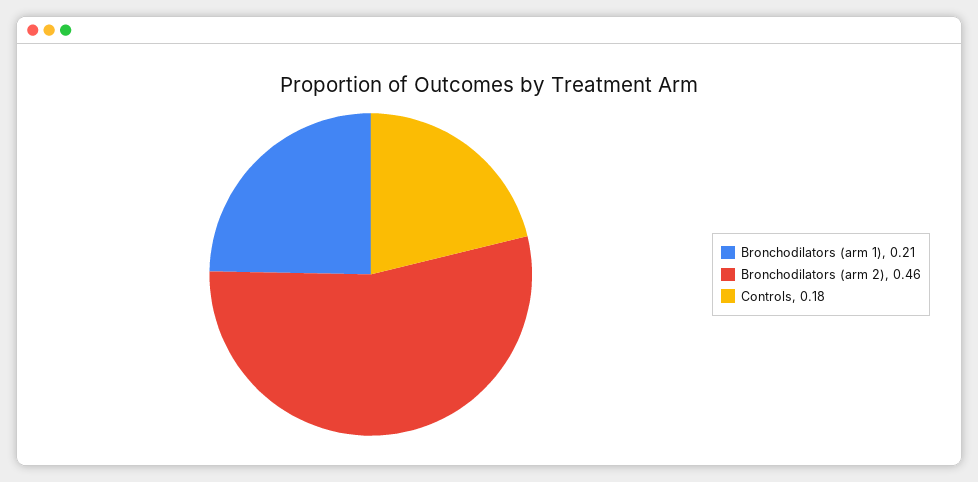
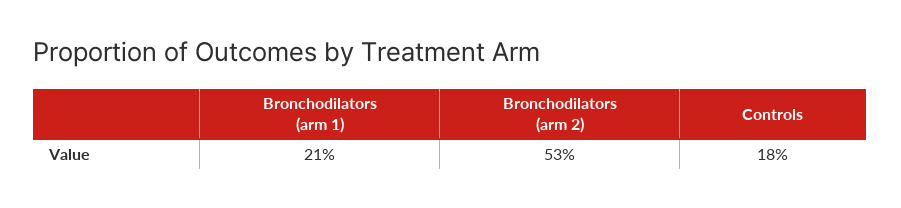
  {
    "Bronchodilators (arm 1)": 0.21,
-   "Bronchodilators (arm 2)": 0.46,
+   "Bronchodilators (arm 2)": 0.53,
    "Controls": 0.18
  }

